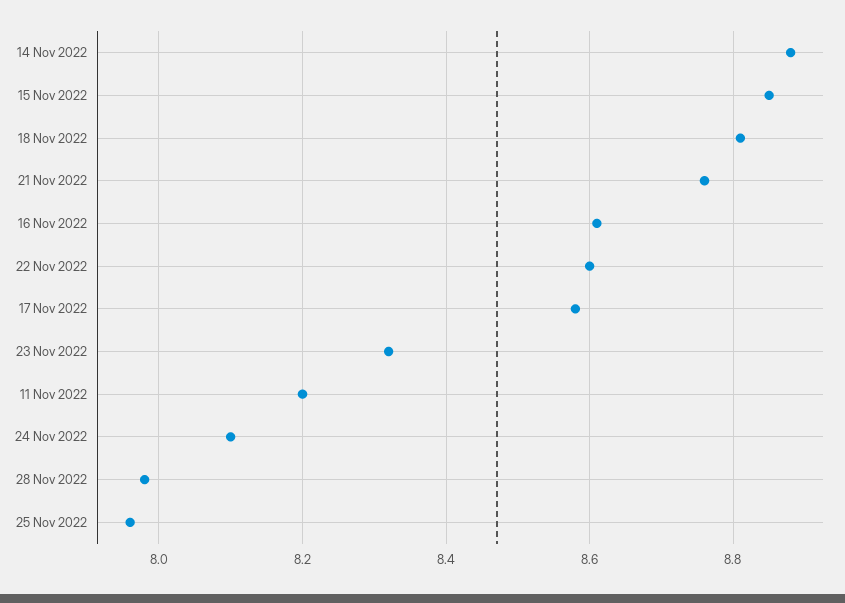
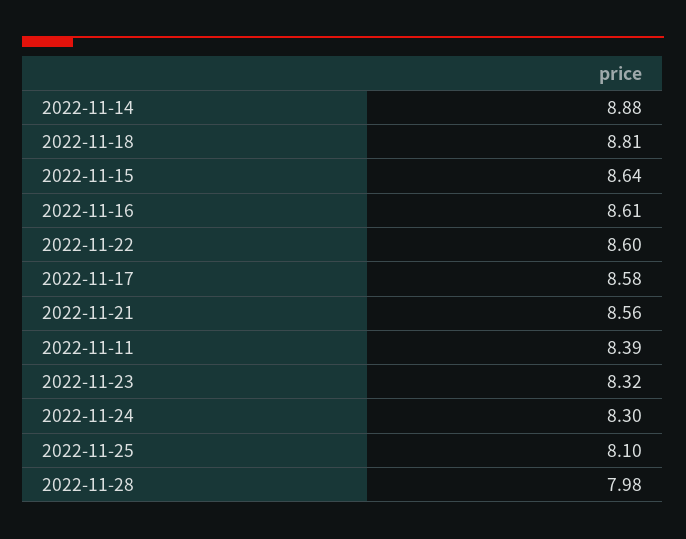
  {
    "14 Nov 2022": 8.88,
-   "15 Nov 2022": 8.85,
+   "15 Nov 2022": 8.64,
    "18 Nov 2022": 8.81,
-   "21 Nov 2022": 8.75,
+   "21 Nov 2022": 8.56,
    "16 Nov 2022": 8.61,
    "22 Nov 2022": 8.6,
    "17 Nov 2022": 8.58,
    "23 Nov 2022": 8.32,
-   "11 Nov 2022": 8.2,
+   "11 Nov 2022": 8.39,
-   "24 Nov 2022": 8.1,
+   "24 Nov 2022": 8.3,
    "28 Nov 2022": 7.98,
-   "25 Nov 2022": 7.95
+   "25 Nov 2022": 8.1
  }

